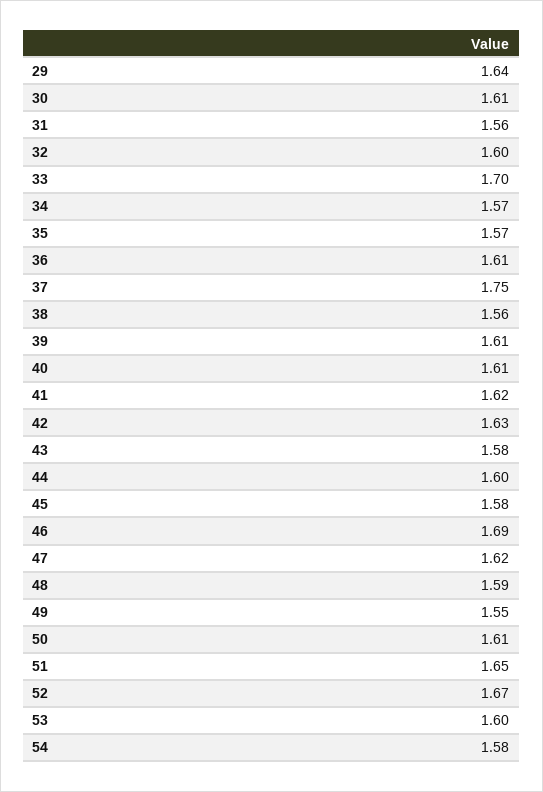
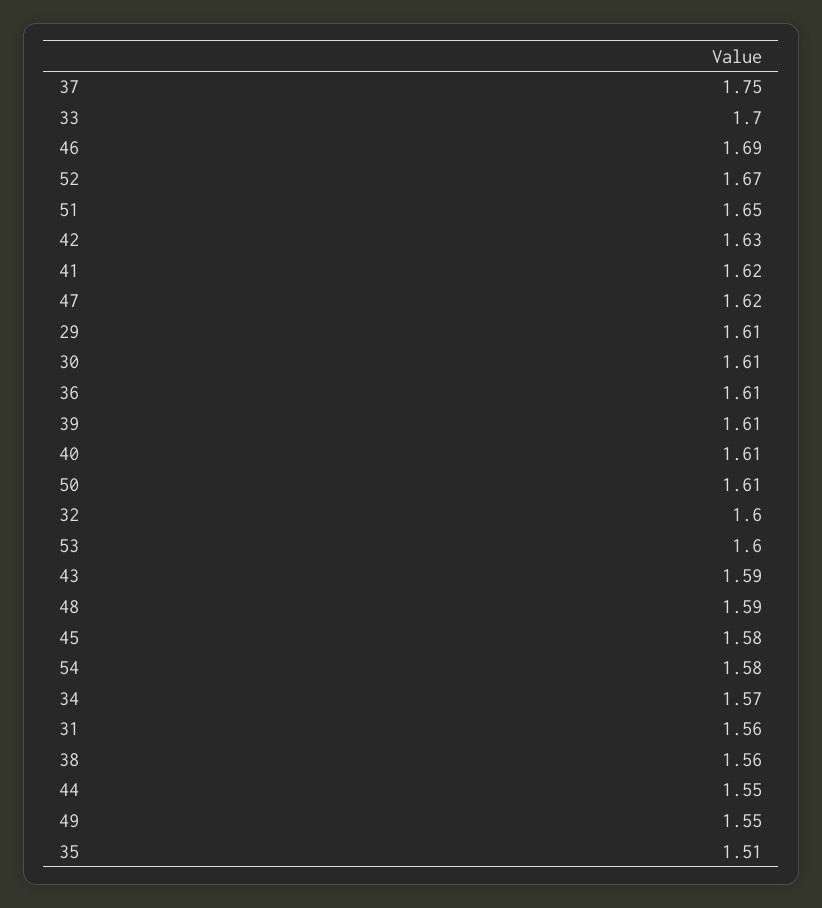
  {
-   "29": 1.64,
+   "29": 1.61,
    "30": 1.61,
    "31": 1.56,
    "32": 1.6,
    "33": 1.7,
    "34": 1.57,
-   "35": 1.57,
+   "35": 1.51,
    "36": 1.61,
    "37": 1.75,
    "38": 1.56,
    "39": 1.61,
    "40": 1.61,
    "41": 1.62,
    "42": 1.63,
-   "43": 1.58,
+   "43": 1.59,
-   "44": 1.6,
+   "44": 1.55,
    "45": 1.58,
    "46": 1.69,
    "47": 1.62,
    "48": 1.59,
    "49": 1.55,
    "50": 1.61,
    "51": 1.65,
    "52": 1.67,
    "53": 1.6,
    "54": 1.58
  }

